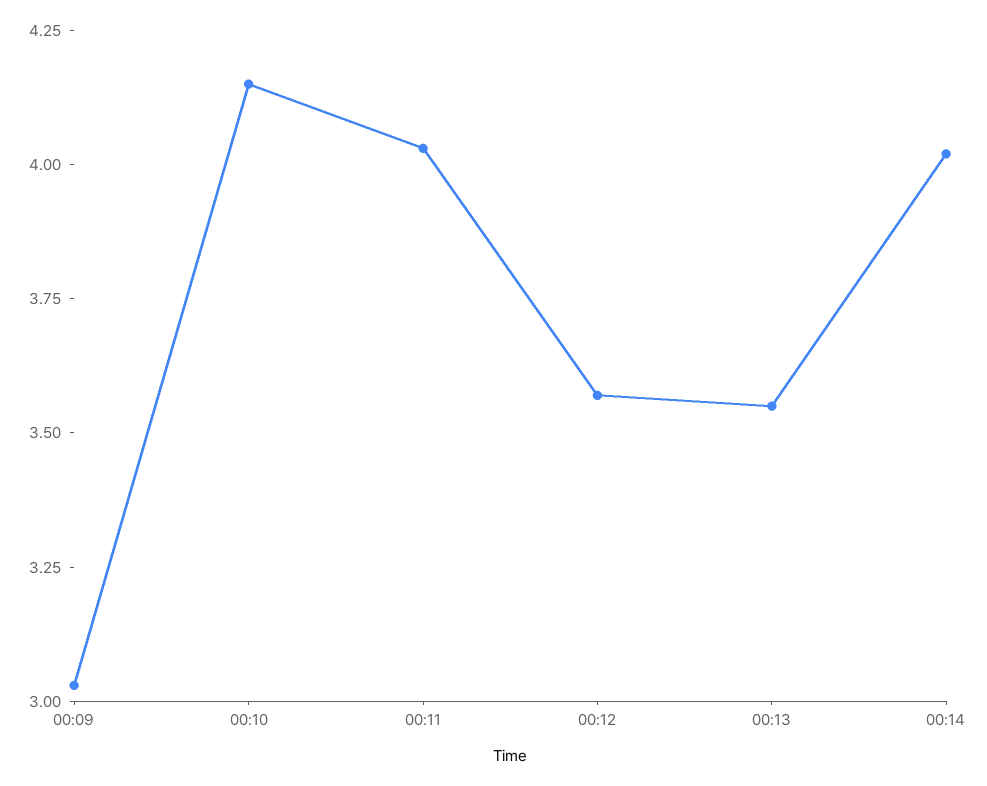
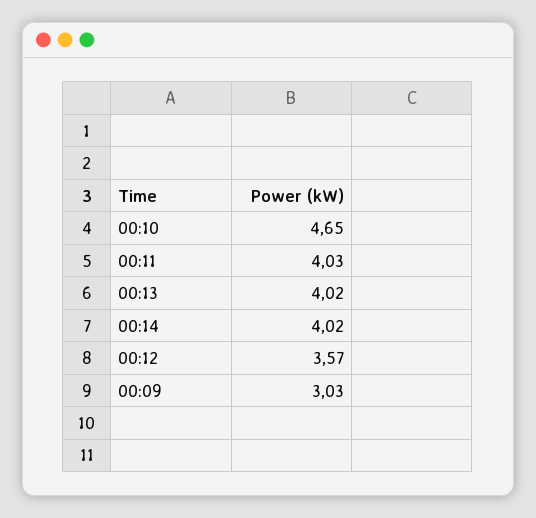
  {
    "00:09": 3.03,
-   "00:10": 4.15,
+   "00:10": 4.65,
    "00:11": 4.03,
    "00:12": 3.57,
-   "00:13": 3.55,
+   "00:13": 4.02,
    "00:14": 4.02
  }

